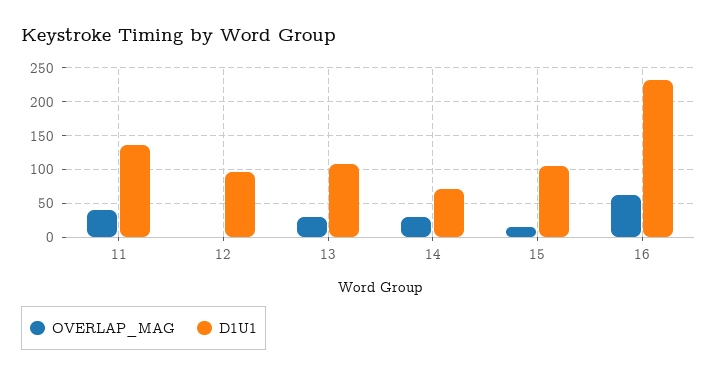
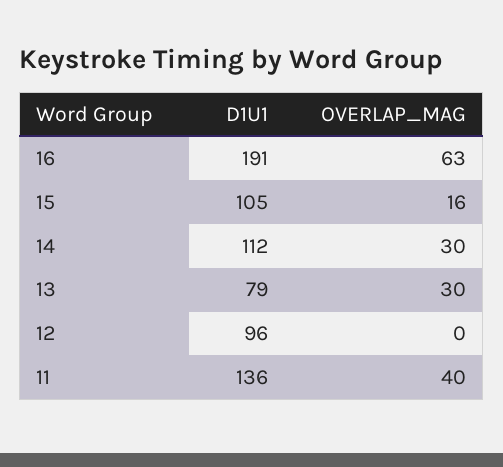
  {
    "OVERLAP_MAG": {
      "11": 40,
      "12": 0,
      "13": 30,
      "14": 30,
      "15": 16,
      "16": 63
    },
    "D1U1": {
      "11": 136,
      "12": 96,
-     "13": 110,
+     "13": 79,
-     "14": 70,
+     "14": 112,
      "15": 105,
-     "16": 230
+     "16": 191
    }
  }

